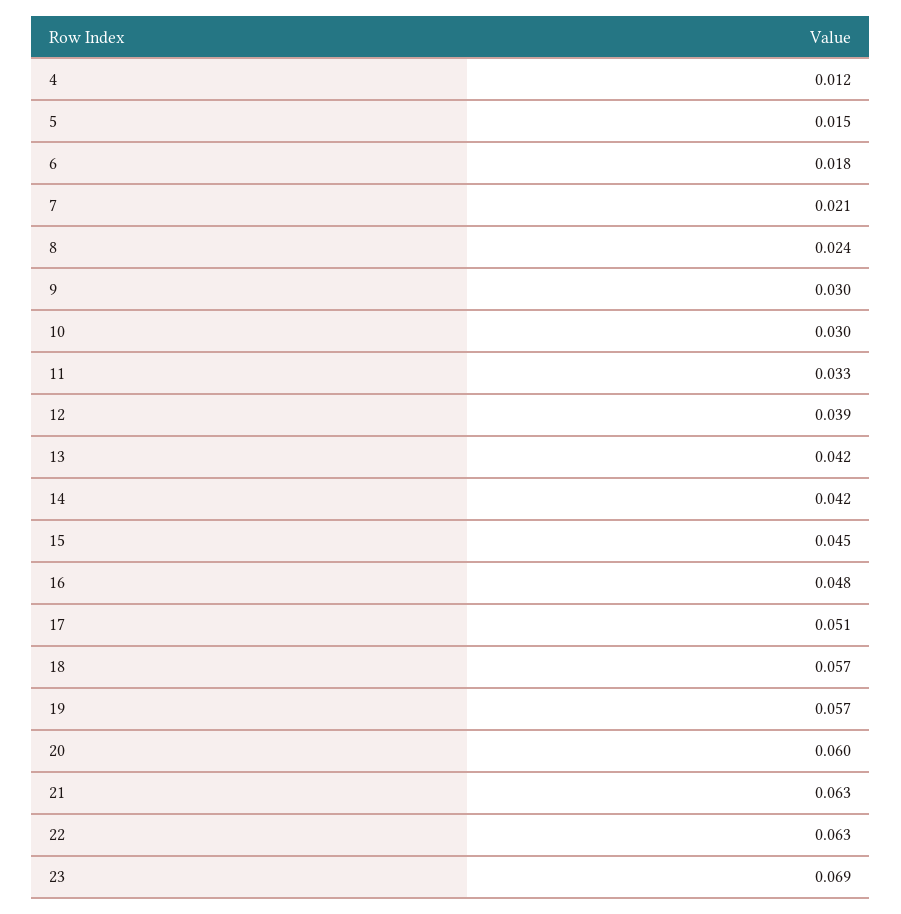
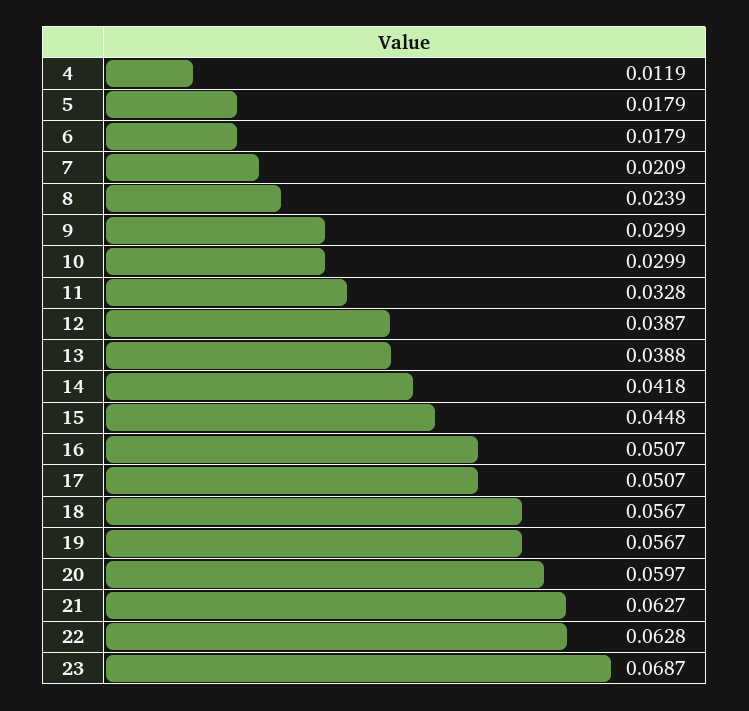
  {
    "4": 0.0119,
-   "5": 0.015,
+   "5": 0.0179,
    "6": 0.0179,
    "7": 0.0209,
    "8": 0.0239,
    "9": 0.0299,
    "10": 0.0299,
    "11": 0.0328,
    "12": 0.0387,
-   "13": 0.042,
+   "13": 0.0388,
    "14": 0.0418,
    "15": 0.0448,
-   "16": 0.048,
+   "16": 0.0507,
    "17": 0.0507,
    "18": 0.0567,
    "19": 0.0567,
    "20": 0.0597,
    "21": 0.0627,
    "22": 0.0628,
    "23": 0.0687
  }

